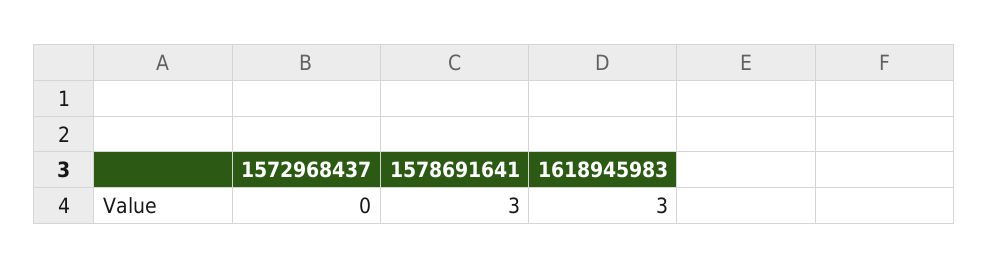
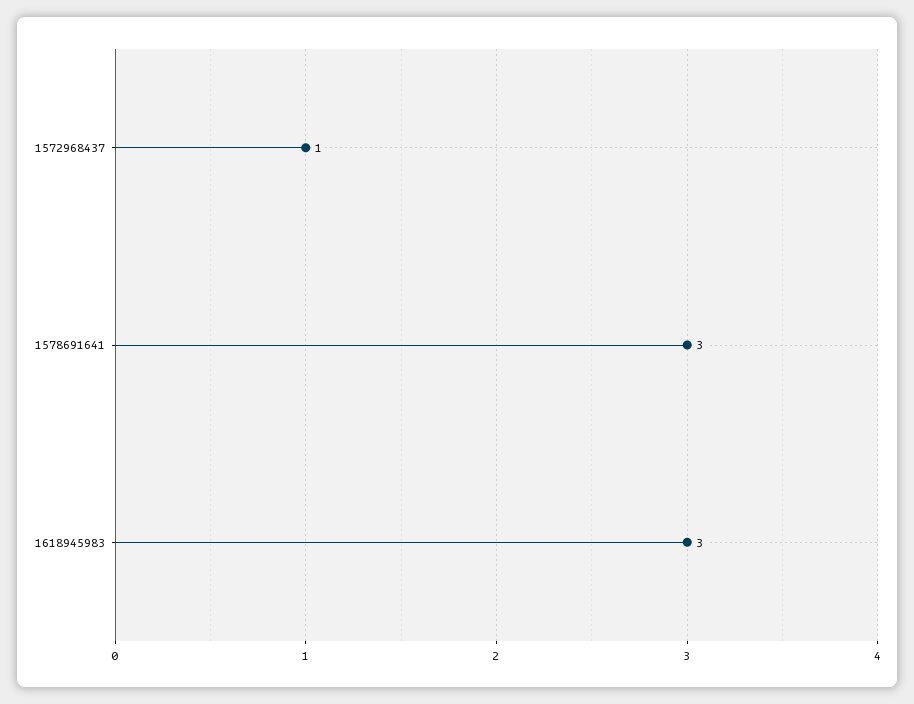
  {
-   "1572968437": 0,
+   "1572968437": 1,
    "1578691641": 3,
    "1618945983": 3
  }

